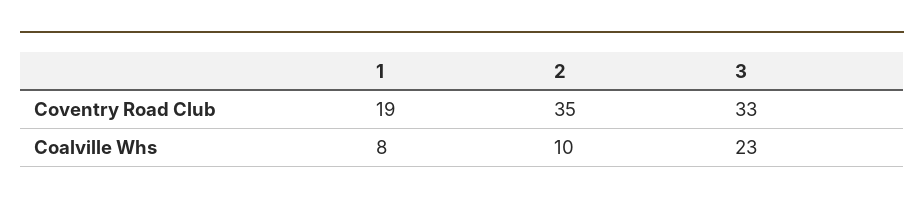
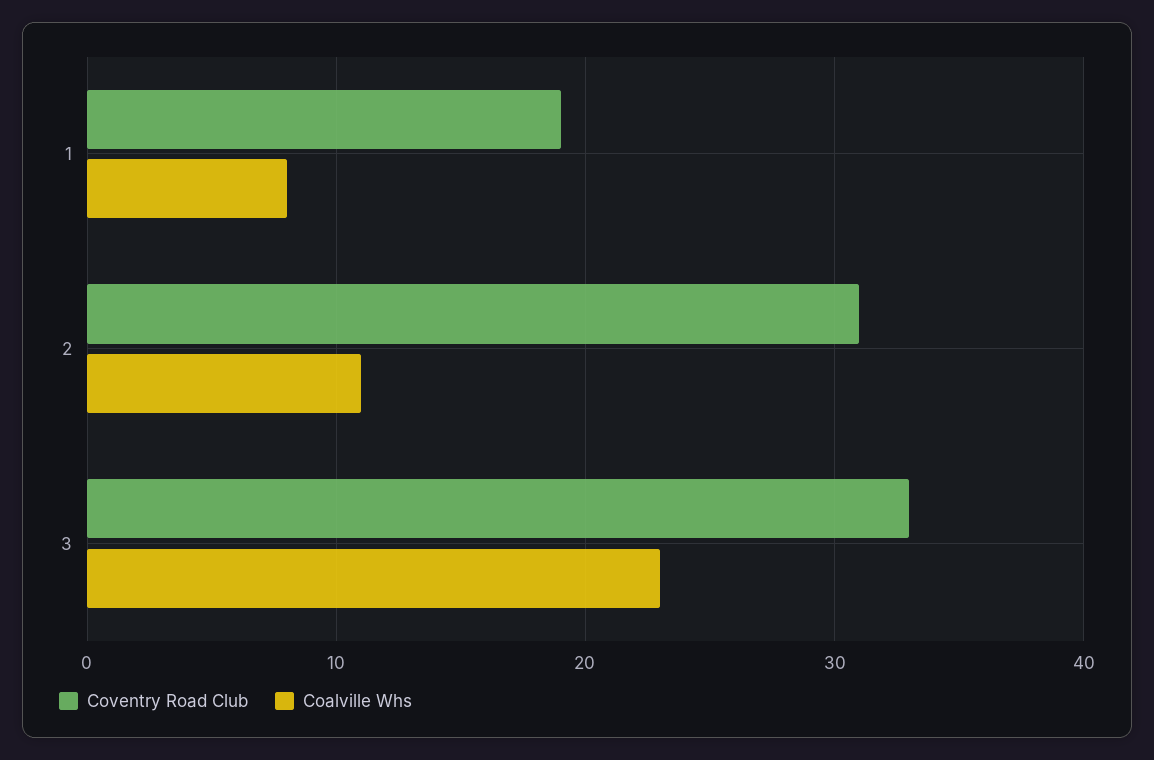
  {
    "Coventry Road Club": {
      "1": 19,
-     "2": 35,
+     "2": 31,
      "3": 33
    },
    "Coalville Whs": {
      "1": 8,
-     "2": 10,
+     "2": 11,
      "3": 23
    }
  }

